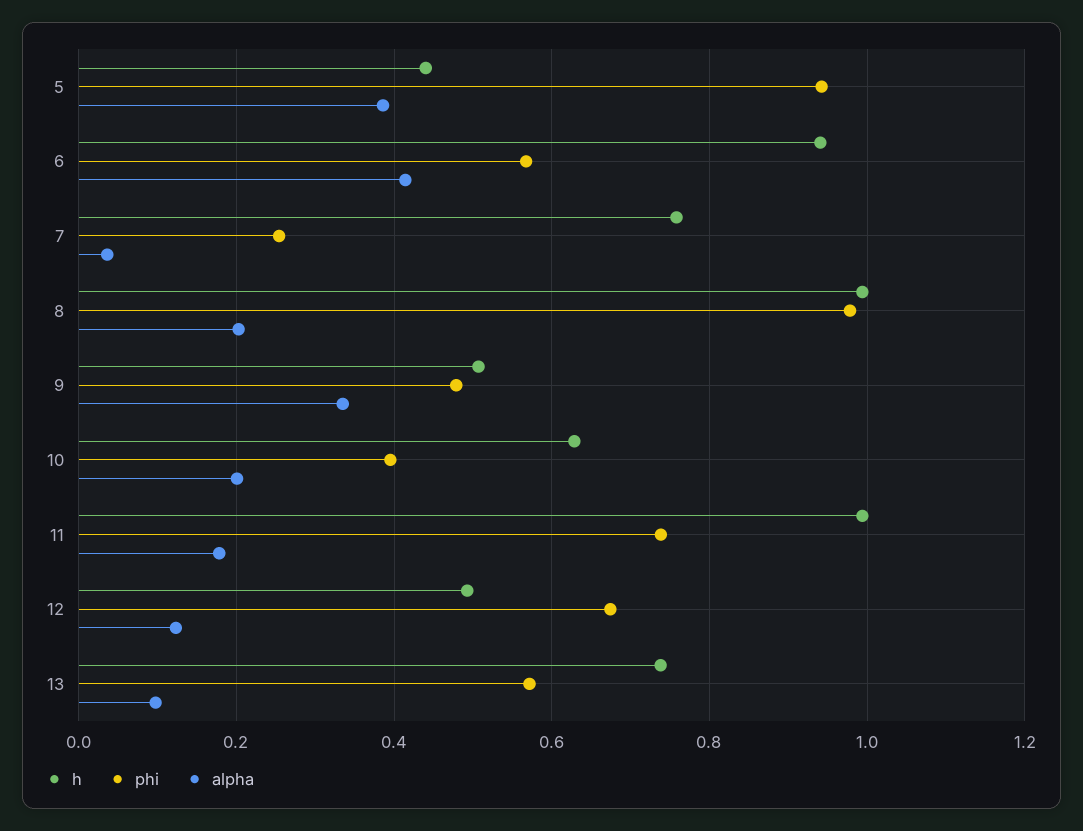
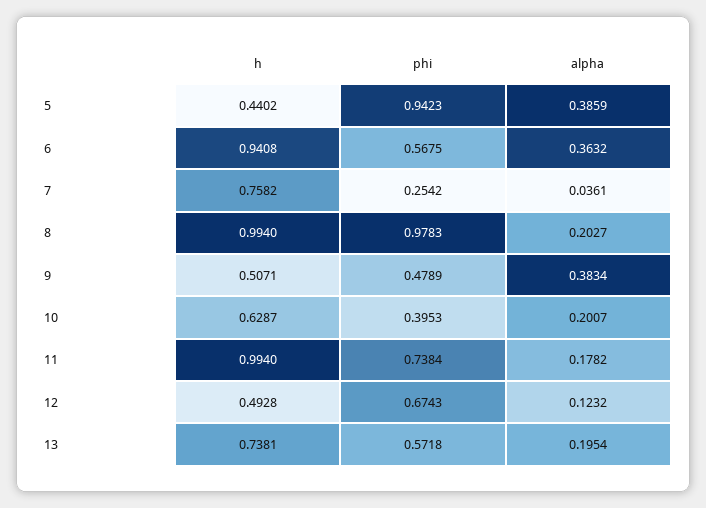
  {
    "h": {
      "5": 0.4402,
      "6": 0.9408,
      "7": 0.7582,
      "8": 0.994,
      "9": 0.5071,
      "10": 0.6287,
      "11": 0.994,
      "12": 0.4928,
      "13": 0.7381
    },
    "phi": {
      "5": 0.9423,
      "6": 0.5675,
      "7": 0.2542,
      "8": 0.9783,
      "9": 0.4789,
      "10": 0.3953,
      "11": 0.7384,
      "12": 0.6743,
      "13": 0.5718
    },
    "alpha": {
      "5": 0.3859,
-     "6": 0.42,
+     "6": 0.3632,
      "7": 0.0361,
      "8": 0.2027,
-     "9": 0.34,
+     "9": 0.3834,
      "10": 0.2007,
      "11": 0.1782,
      "12": 0.1232,
-     "13": 0.1
+     "13": 0.1954
    }
  }

